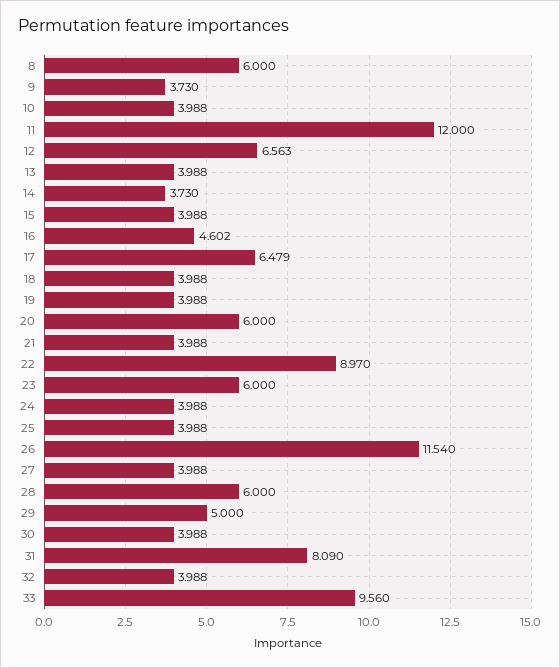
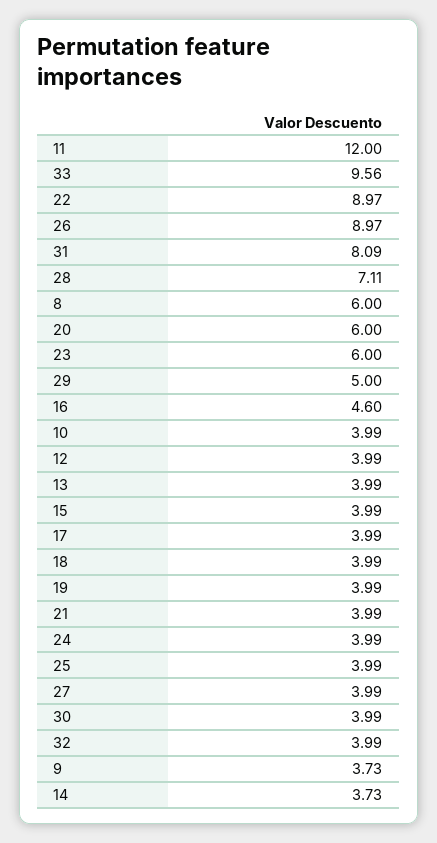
  {
    "8": 6,
    "9": 3.73,
    "10": 3.988,
    "11": 12,
-   "12": 6.563,
+   "12": 3.99,
    "13": 3.988,
    "14": 3.73,
    "15": 3.988,
    "16": 4.602,
-   "17": 6.479,
+   "17": 3.99,
    "18": 3.988,
    "19": 3.988,
    "20": 6,
    "21": 3.988,
    "22": 8.97,
    "23": 6,
    "24": 3.988,
    "25": 3.988,
-   "26": 11.54,
+   "26": 8.97,
    "27": 3.988,
-   "28": 6,
+   "28": 7.11,
    "29": 5,
    "30": 3.988,
    "31": 8.09,
    "32": 3.988,
    "33": 9.56
  }

